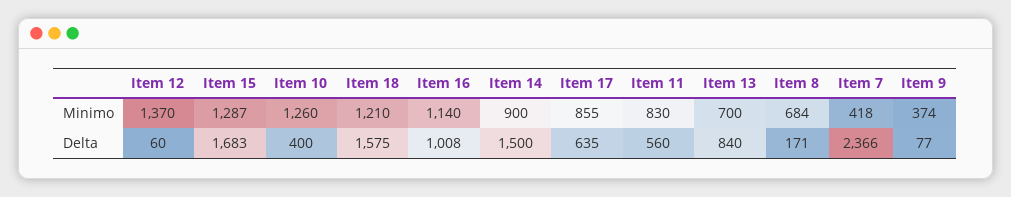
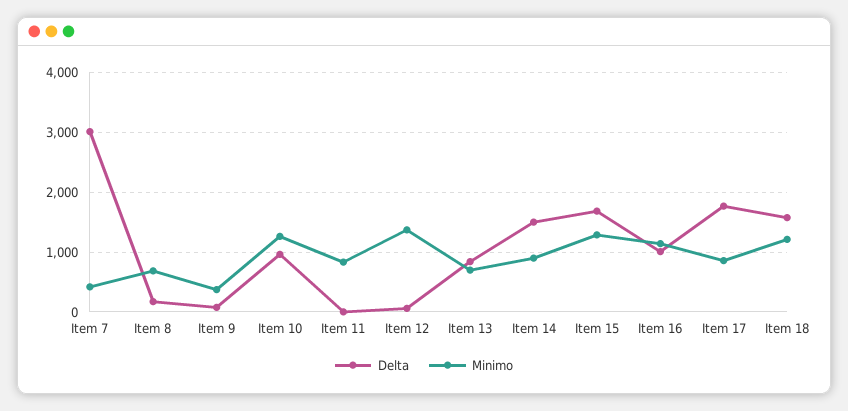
  {
    "Minimo": {
      "Item 12": 1370,
      "Item 15": 1287,
      "Item 10": 1260,
      "Item 18": 1210,
      "Item 16": 1140,
      "Item 14": 900,
      "Item 17": 855,
      "Item 11": 830,
      "Item 13": 700,
      "Item 8": 684,
      "Item 7": 418,
      "Item 9": 374
    },
    "Delta": {
      "Item 12": 60,
      "Item 15": 1683,
-     "Item 10": 400,
+     "Item 10": 1000,
      "Item 18": 1575,
      "Item 16": 1008,
      "Item 14": 1500,
-     "Item 17": 635,
+     "Item 17": 1800,
-     "Item 11": 560,
+     "Item 11": 0,
      "Item 13": 840,
      "Item 8": 171,
-     "Item 7": 2366,
+     "Item 7": 3000,
      "Item 9": 77
    }
  }

